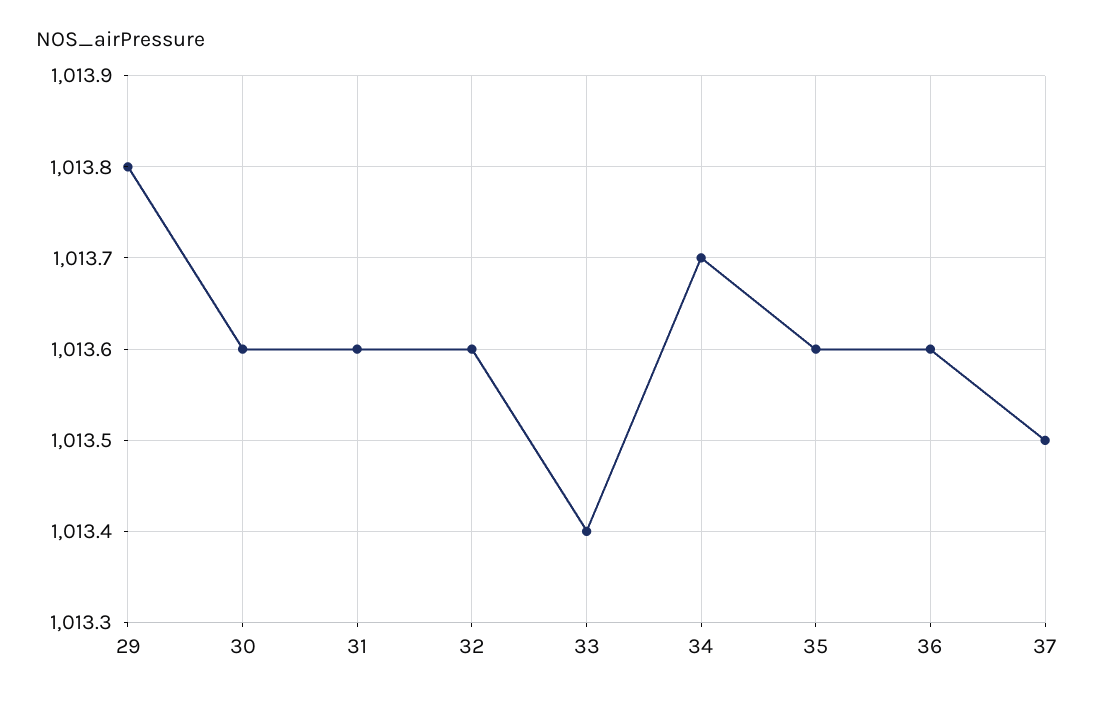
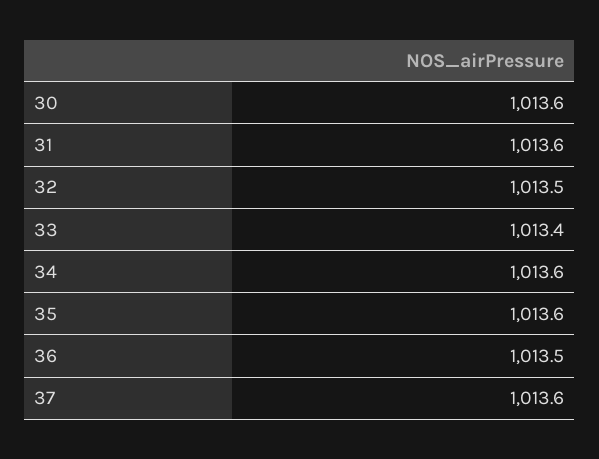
  {
-   "29": 1013.8,
    "30": 1013.6,
    "31": 1013.6,
-   "32": 1013.6,
+   "32": 1013.5,
    "33": 1013.4,
-   "34": 1013.7,
+   "34": 1013.6,
    "35": 1013.6,
-   "36": 1013.6,
+   "36": 1013.5,
-   "37": 1013.5
+   "37": 1013.6
  }

